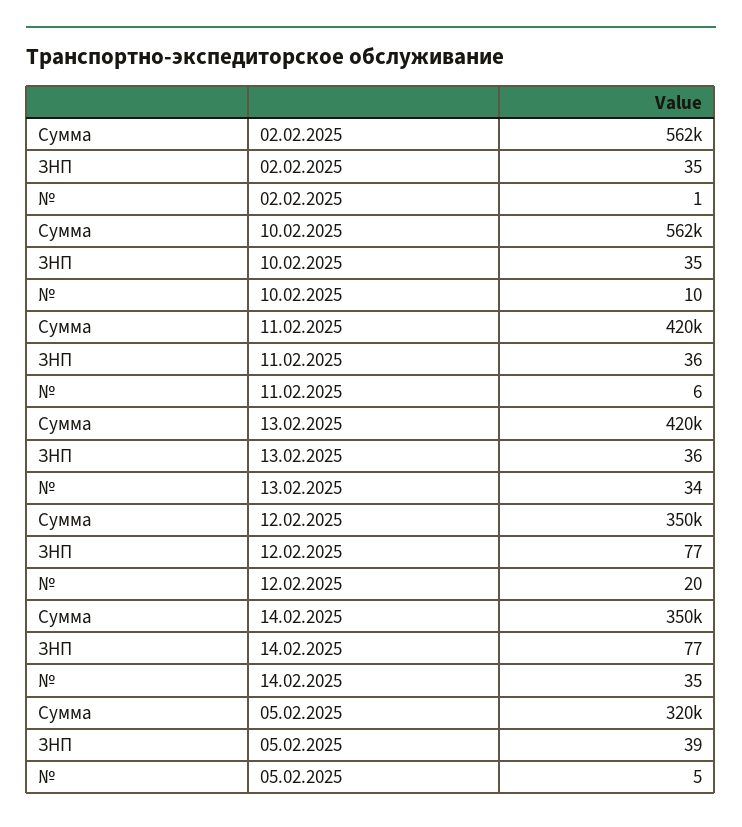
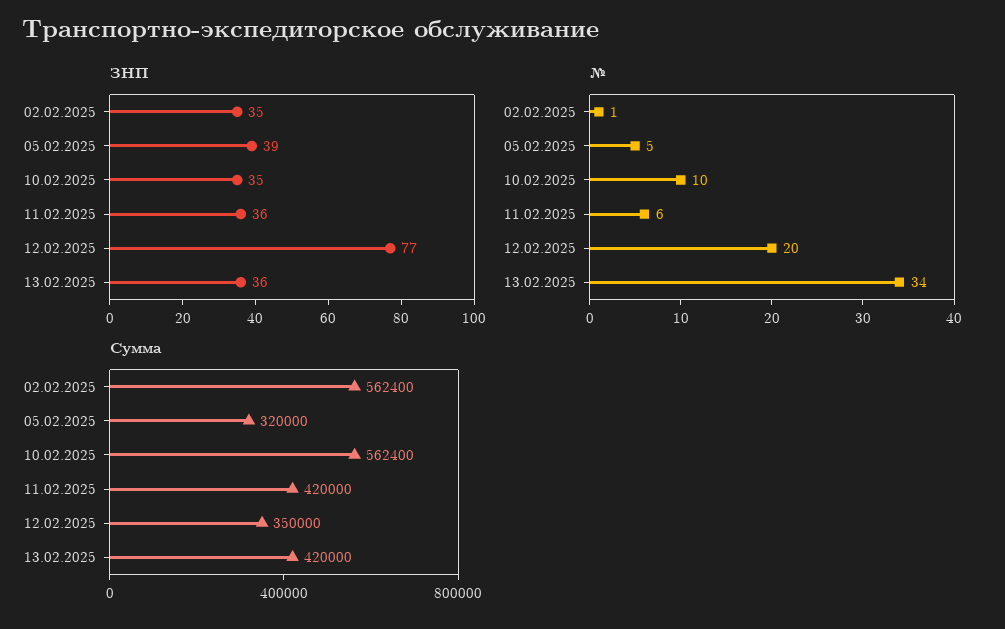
  {
    "Сумма": {
      "02.02.2025": 562400,
      "10.02.2025": 562400,
      "11.02.2025": 420000,
      "13.02.2025": 420000,
      "12.02.2025": 350000,
-     "14.02.2025": 350000,
      "05.02.2025": 320000
    },
    "ЗНП": {
      "02.02.2025": 35,
      "10.02.2025": 35,
      "11.02.2025": 36,
      "13.02.2025": 36,
      "12.02.2025": 77,
-     "14.02.2025": 77,
      "05.02.2025": 39
    },
    "№": {
      "02.02.2025": 1,
      "10.02.2025": 10,
      "11.02.2025": 6,
      "13.02.2025": 34,
      "12.02.2025": 20,
-     "14.02.2025": 35,
      "05.02.2025": 5
    }
  }

